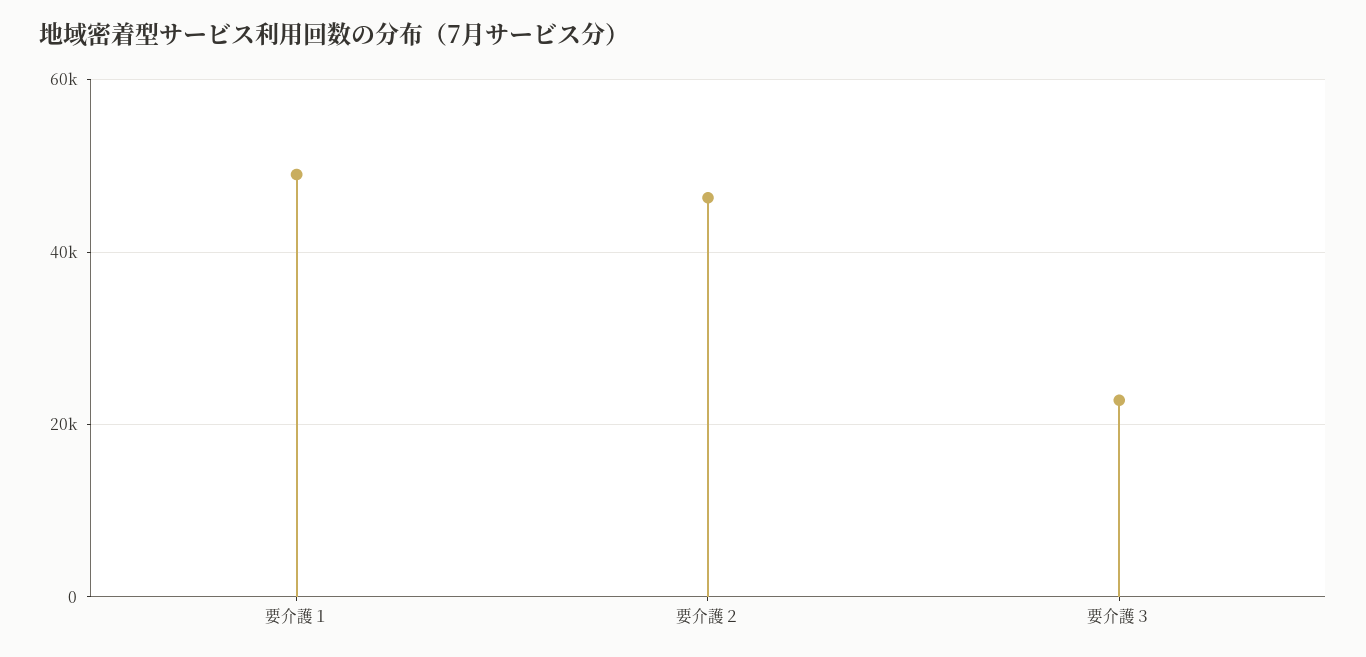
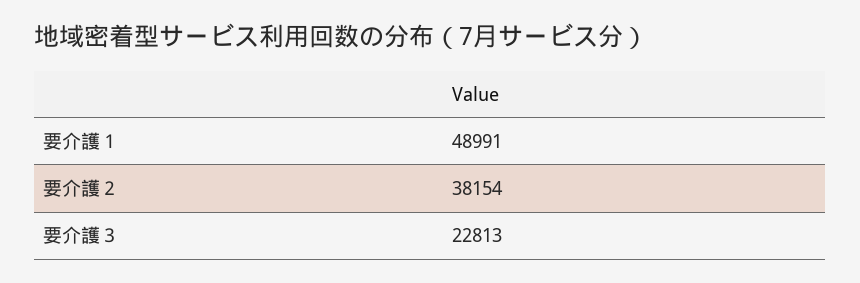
  {
    "要介護１": 48991,
-   "要介護２": 46000,
+   "要介護２": 38154,
    "要介護３": 22813
  }

